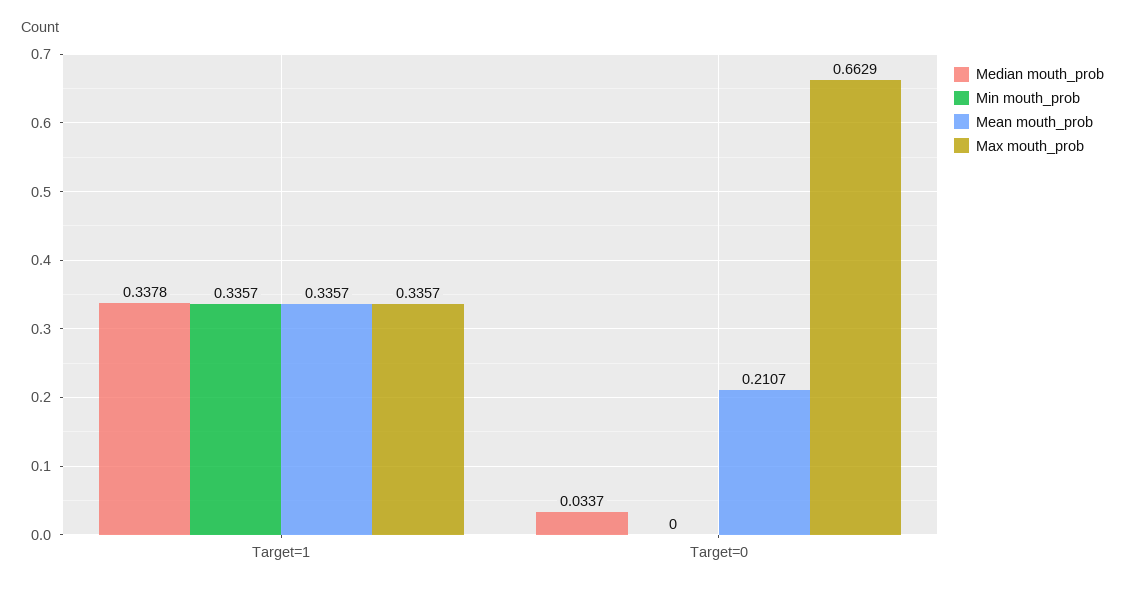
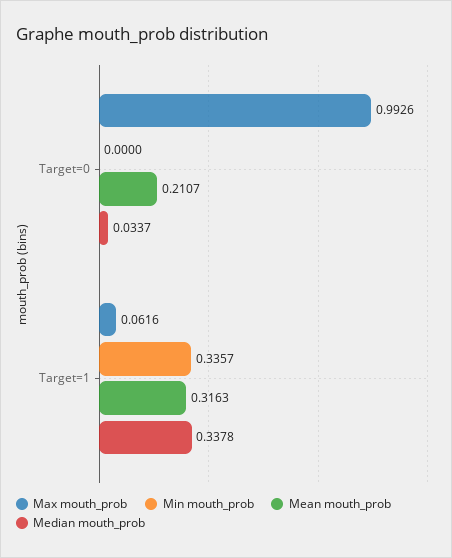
  {
    "Median mouth_prob": {
      "Target=1": 0.3378,
      "Target=0": 0.0337
    },
    "Min mouth_prob": {
      "Target=1": 0.3357,
      "Target=0": 0
    },
    "Mean mouth_prob": {
-     "Target=1": 0.3357,
+     "Target=1": 0.3163,
      "Target=0": 0.2107
    },
    "Max mouth_prob": {
-     "Target=1": 0.3357,
+     "Target=1": 0.0616,
-     "Target=0": 0.6629
+     "Target=0": 0.9926
    }
  }

